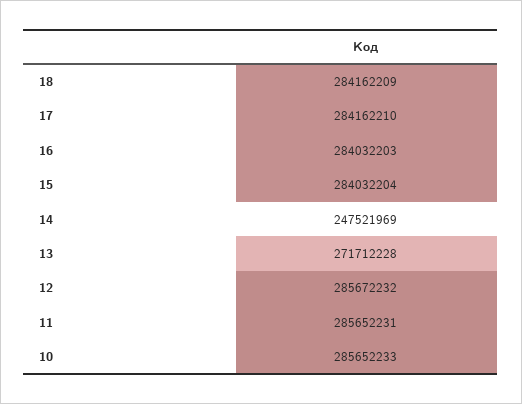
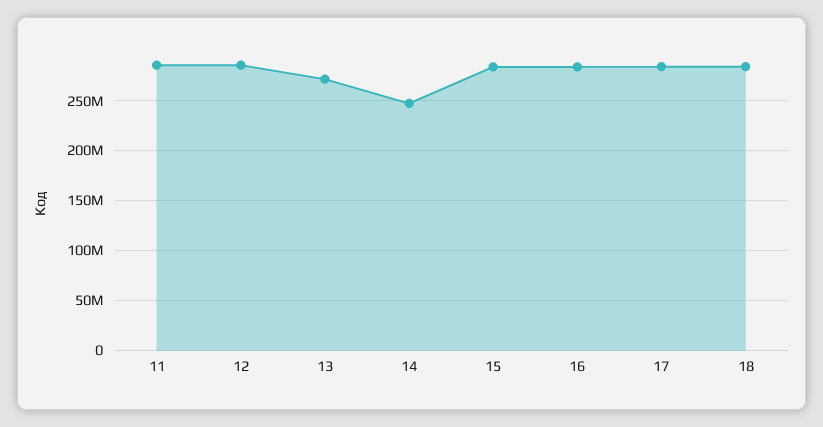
  {
    "18": 284162209,
    "17": 284162210,
    "16": 284032203,
    "15": 284032204,
    "14": 247521969,
    "13": 271712228,
    "12": 285672232,
-   "11": 285652231,
+   "11": 285652231
-   "10": 285652233
  }

